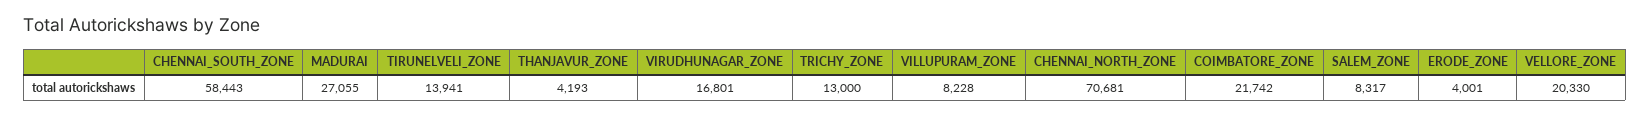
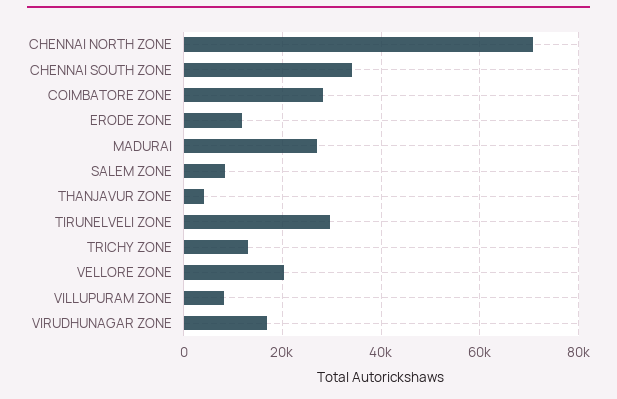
  {
-   "CHENNAI_SOUTH_ZONE": 58443,
+   "CHENNAI_SOUTH_ZONE": 34000,
    "MADURAI": 27055,
-   "TIRUNELVELI_ZONE": 13941,
+   "TIRUNELVELI_ZONE": 30000,
    "THANJAVUR_ZONE": 4193,
    "VIRUDHUNAGAR_ZONE": 16801,
    "TRICHY_ZONE": 13000,
    "VILLUPURAM_ZONE": 8228,
    "CHENNAI_NORTH_ZONE": 70681,
-   "COIMBATORE_ZONE": 21742,
+   "COIMBATORE_ZONE": 28000,
    "SALEM_ZONE": 8317,
-   "ERODE_ZONE": 4001,
+   "ERODE_ZONE": 12000,
    "VELLORE_ZONE": 20330
  }

